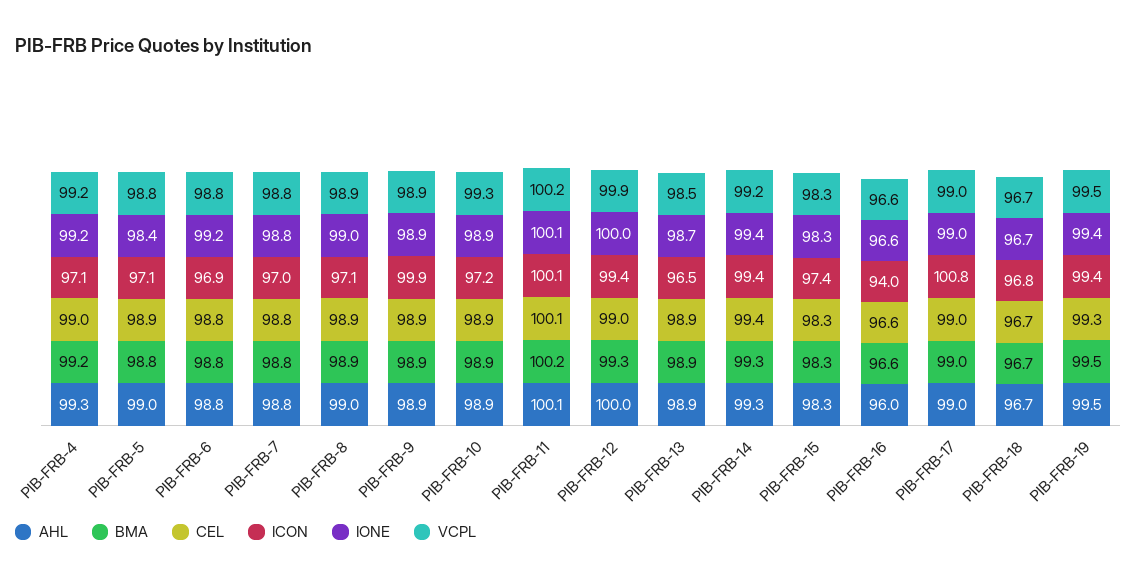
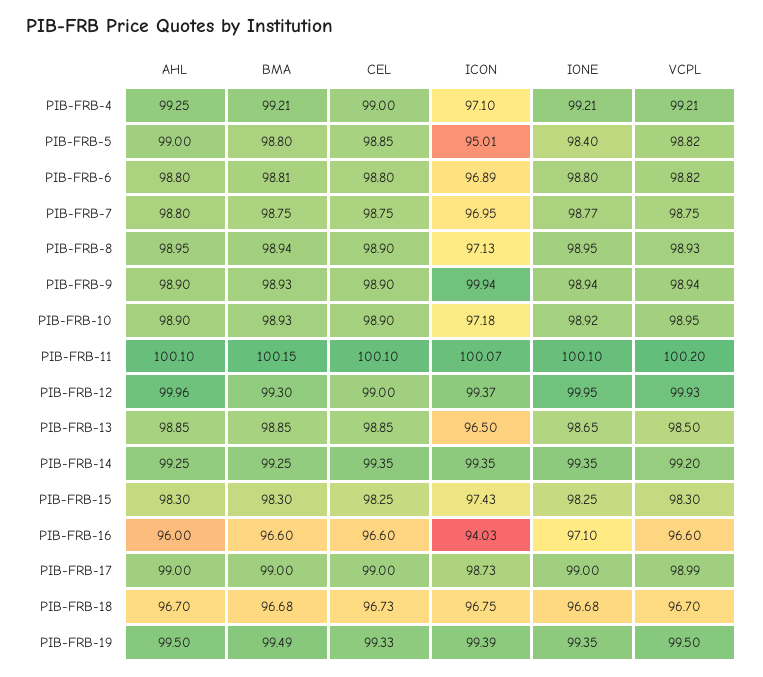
  {
    "AHL": {
      "PIB-FRB-4": 99.25,
      "PIB-FRB-5": 99,
      "PIB-FRB-6": 98.8,
      "PIB-FRB-7": 98.8,
      "PIB-FRB-8": 98.95,
      "PIB-FRB-9": 98.9,
      "PIB-FRB-10": 98.9,
      "PIB-FRB-11": 100.1,
      "PIB-FRB-12": 99.96,
      "PIB-FRB-13": 98.85,
      "PIB-FRB-14": 99.25,
      "PIB-FRB-15": 98.3,
      "PIB-FRB-16": 96,
      "PIB-FRB-17": 99,
      "PIB-FRB-18": 96.7,
      "PIB-FRB-19": 99.5
    },
    "BMA": {
      "PIB-FRB-4": 99.21,
      "PIB-FRB-5": 98.8,
      "PIB-FRB-6": 98.81,
      "PIB-FRB-7": 98.75,
      "PIB-FRB-8": 98.94,
      "PIB-FRB-9": 98.93,
      "PIB-FRB-10": 98.93,
      "PIB-FRB-11": 100.15,
      "PIB-FRB-12": 99.3,
      "PIB-FRB-13": 98.85,
      "PIB-FRB-14": 99.25,
      "PIB-FRB-15": 98.3,
      "PIB-FRB-16": 96.6,
      "PIB-FRB-17": 99,
      "PIB-FRB-18": 96.68,
      "PIB-FRB-19": 99.49
    },
    "CEL": {
      "PIB-FRB-4": 99,
      "PIB-FRB-5": 98.85,
      "PIB-FRB-6": 98.8,
      "PIB-FRB-7": 98.75,
      "PIB-FRB-8": 98.9,
      "PIB-FRB-9": 98.9,
      "PIB-FRB-10": 98.9,
      "PIB-FRB-11": 100.1,
      "PIB-FRB-12": 99,
      "PIB-FRB-13": 98.85,
      "PIB-FRB-14": 99.35,
      "PIB-FRB-15": 98.25,
      "PIB-FRB-16": 96.6,
      "PIB-FRB-17": 99,
      "PIB-FRB-18": 96.73,
      "PIB-FRB-19": 99.33
    },
    "ICON": {
      "PIB-FRB-4": 97.1,
-     "PIB-FRB-5": 97.1,
+     "PIB-FRB-5": 95.01,
      "PIB-FRB-6": 96.89,
      "PIB-FRB-7": 96.95,
      "PIB-FRB-8": 97.13,
      "PIB-FRB-9": 99.94,
      "PIB-FRB-10": 97.18,
      "PIB-FRB-11": 100.07,
      "PIB-FRB-12": 99.37,
      "PIB-FRB-13": 96.5,
      "PIB-FRB-14": 99.35,
      "PIB-FRB-15": 97.43,
      "PIB-FRB-16": 94.03,
-     "PIB-FRB-17": 100.8,
+     "PIB-FRB-17": 98.73,
      "PIB-FRB-18": 96.75,
      "PIB-FRB-19": 99.39
    },
    "IONE": {
      "PIB-FRB-4": 99.21,
      "PIB-FRB-5": 98.4,
-     "PIB-FRB-6": 99.2,
+     "PIB-FRB-6": 98.8,
      "PIB-FRB-7": 98.77,
      "PIB-FRB-8": 98.95,
      "PIB-FRB-9": 98.94,
      "PIB-FRB-10": 98.92,
      "PIB-FRB-11": 100.1,
      "PIB-FRB-12": 99.95,
      "PIB-FRB-13": 98.65,
      "PIB-FRB-14": 99.35,
      "PIB-FRB-15": 98.25,
-     "PIB-FRB-16": 96.6,
+     "PIB-FRB-16": 97.1,
      "PIB-FRB-17": 99,
      "PIB-FRB-18": 96.68,
      "PIB-FRB-19": 99.35
    },
    "VCPL": {
      "PIB-FRB-4": 99.21,
      "PIB-FRB-5": 98.82,
      "PIB-FRB-6": 98.82,
      "PIB-FRB-7": 98.75,
      "PIB-FRB-8": 98.93,
      "PIB-FRB-9": 98.94,
-     "PIB-FRB-10": 99.3,
+     "PIB-FRB-10": 98.95,
      "PIB-FRB-11": 100.2,
      "PIB-FRB-12": 99.93,
      "PIB-FRB-13": 98.5,
      "PIB-FRB-14": 99.2,
      "PIB-FRB-15": 98.3,
      "PIB-FRB-16": 96.6,
      "PIB-FRB-17": 98.99,
      "PIB-FRB-18": 96.7,
      "PIB-FRB-19": 99.5
    }
  }

